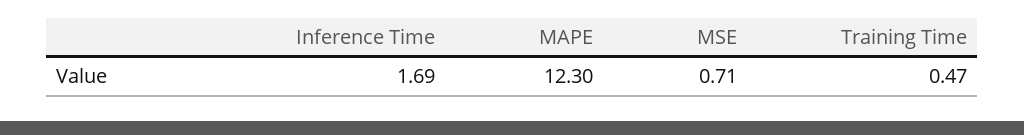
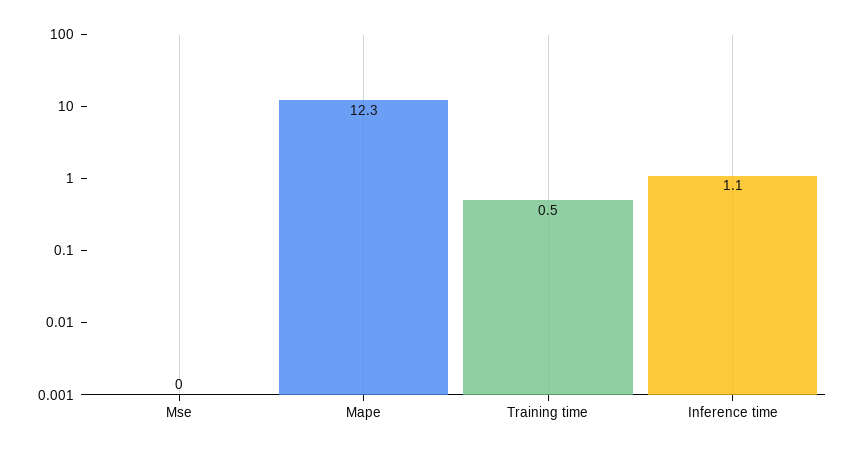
  {
-   "Inference Time": 1.69,
+   "Inference Time": 1.1,
    "MAPE": 12.3,
-   "MSE": 0.71,
+   "MSE": 0,
    "Training Time": 0.47
  }

